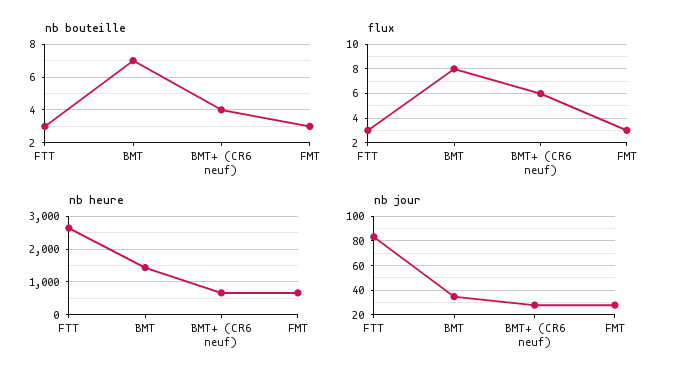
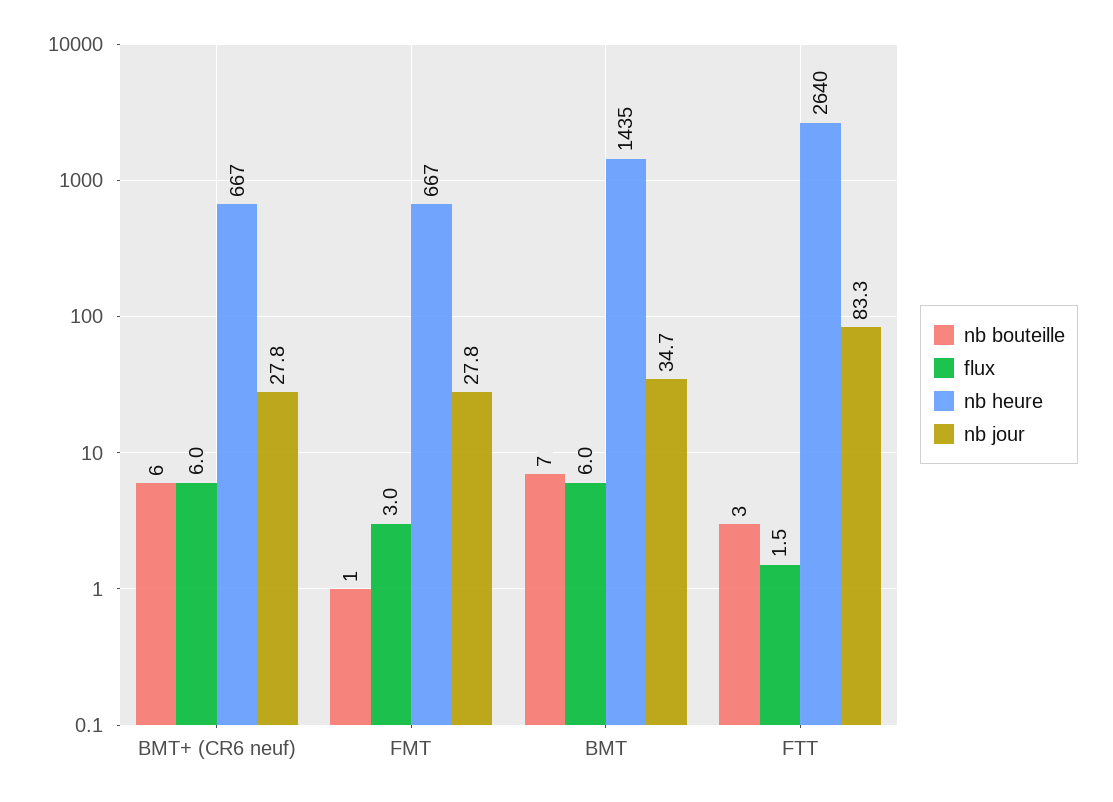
  {
    "nb bouteille": {
      "FTT": 3,
      "BMT": 7,
-     "BMT+ (CR6 neuf)": 4,
+     "BMT+ (CR6 neuf)": 6,
-     "FMT": 3
+     "FMT": 1
    },
    "flux": {
-     "FTT": 3,
+     "FTT": 1.5,
-     "BMT": 8,
+     "BMT": 6,
      "BMT+ (CR6 neuf)": 6,
      "FMT": 3
    },
    "nb heure": {
      "FTT": 2640,
      "BMT": 1435,
      "BMT+ (CR6 neuf)": 667,
      "FMT": 667
    },
    "nb jour": {
      "FTT": 83.3,
      "BMT": 34.7,
      "BMT+ (CR6 neuf)": 27.8,
      "FMT": 27.8
    }
  }

